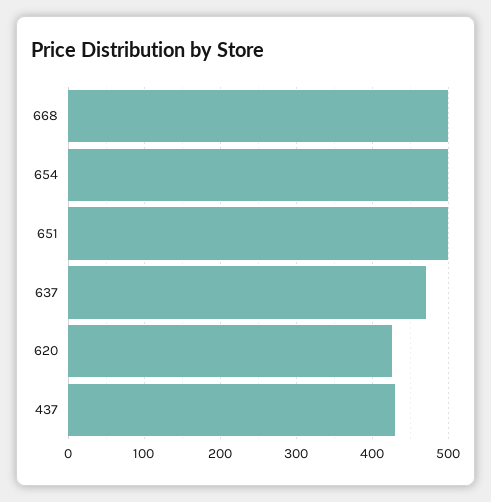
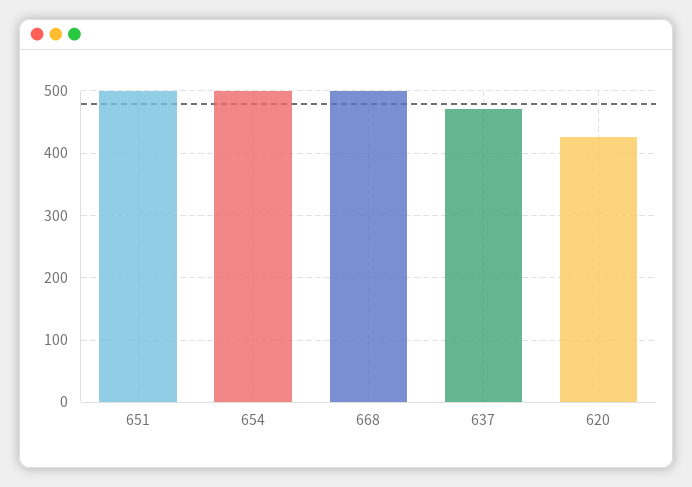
  {
    "668": 500,
    "654": 500,
    "651": 500,
    "637": 470,
-   "620": 430,
+   "620": 430
-   "437": 430
  }

